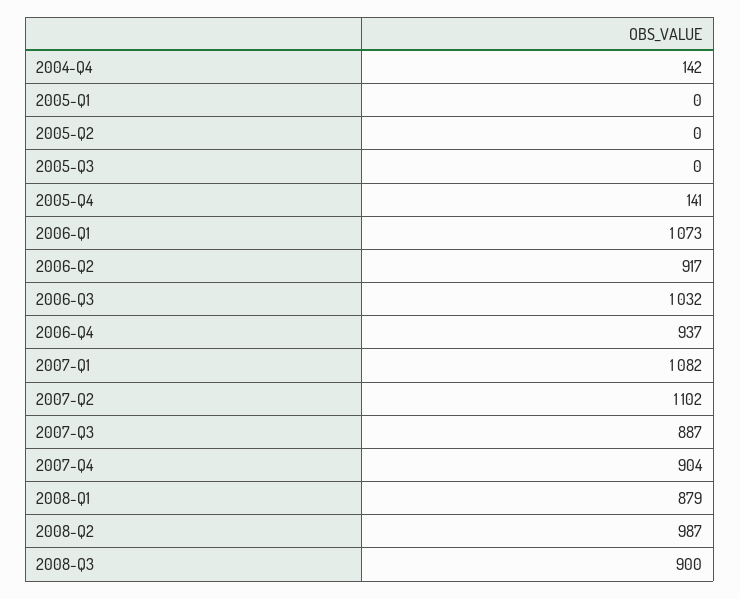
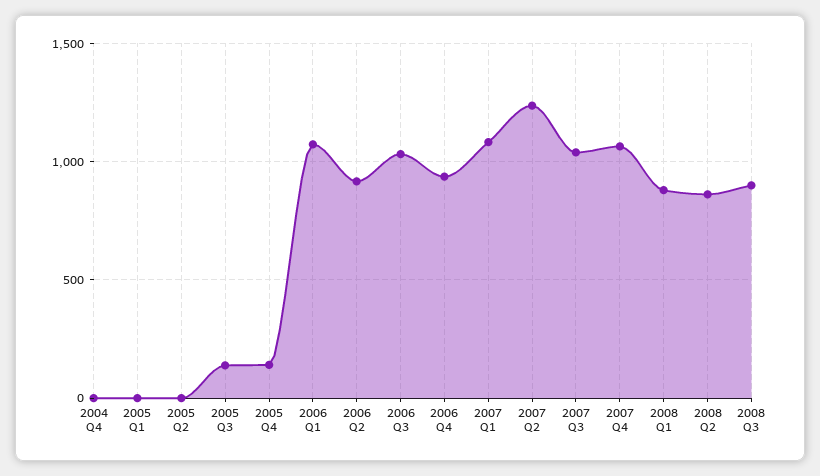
  {
-   "2004-Q4": 142,
+   "2004-Q4": 0,
    "2005-Q1": 0,
    "2005-Q2": 0,
-   "2005-Q3": 0,
+   "2005-Q3": 150,
    "2005-Q4": 141,
    "2006-Q1": 1073,
    "2006-Q2": 917,
    "2006-Q3": 1032,
    "2006-Q4": 937,
    "2007-Q1": 1082,
-   "2007-Q2": 1102,
+   "2007-Q2": 1250,
-   "2007-Q3": 887,
+   "2007-Q3": 1050,
-   "2007-Q4": 904,
+   "2007-Q4": 1050,
    "2008-Q1": 879,
-   "2008-Q2": 987,
+   "2008-Q2": 850,
    "2008-Q3": 900
  }

